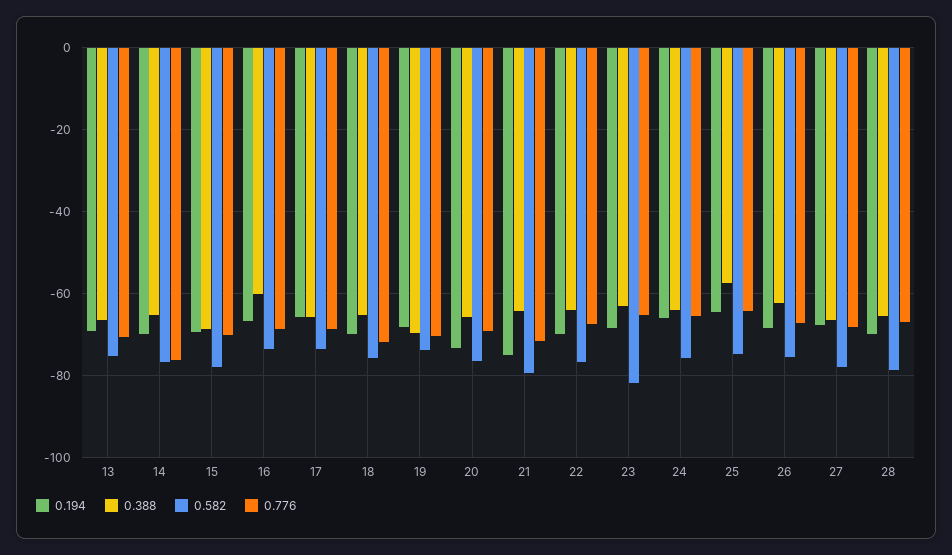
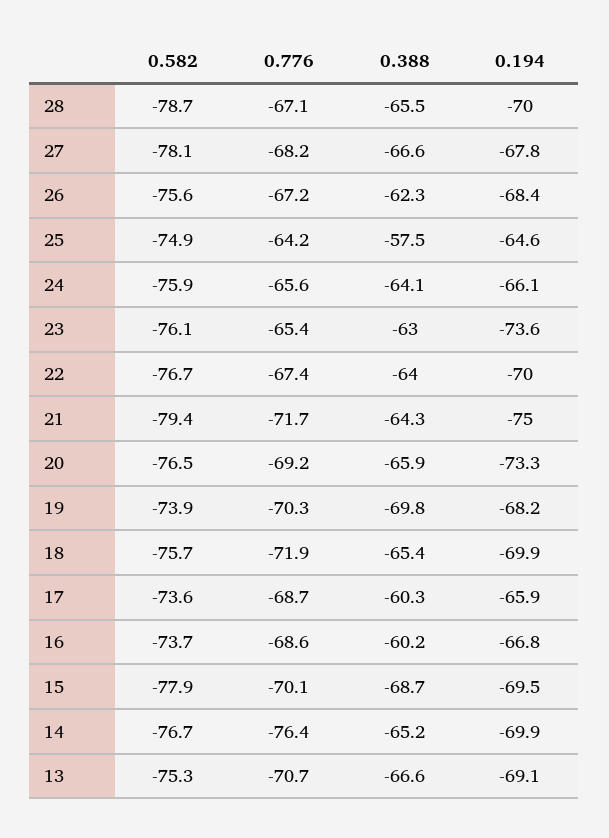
  {
    "0.194": {
      "13": -69.1,
      "14": -69.9,
      "15": -69.5,
      "16": -66.8,
      "17": -65.9,
      "18": -69.9,
      "19": -68.2,
      "20": -73.3,
      "21": -75,
      "22": -70,
-     "23": -68,
+     "23": -73.6,
      "24": -66.1,
      "25": -64.6,
      "26": -68.4,
      "27": -67.8,
      "28": -70
    },
    "0.388": {
      "13": -66.6,
      "14": -65.2,
      "15": -68.7,
      "16": -60.2,
-     "17": -66,
+     "17": -60.3,
      "18": -65.4,
      "19": -69.8,
      "20": -65.9,
      "21": -64.3,
      "22": -64,
      "23": -63,
      "24": -64.1,
      "25": -57.5,
      "26": -62.3,
      "27": -66.6,
      "28": -65.5
    },
    "0.582": {
      "13": -75.3,
      "14": -76.7,
      "15": -77.9,
      "16": -73.7,
      "17": -73.6,
      "18": -75.7,
      "19": -73.9,
      "20": -76.5,
      "21": -79.4,
      "22": -76.7,
-     "23": -82,
+     "23": -76.1,
      "24": -75.9,
      "25": -74.9,
      "26": -75.6,
      "27": -78.1,
      "28": -78.7
    },
    "0.776": {
      "13": -70.7,
      "14": -76.4,
      "15": -70.1,
      "16": -68.6,
      "17": -68.7,
      "18": -71.9,
      "19": -70.3,
      "20": -69.2,
      "21": -71.7,
      "22": -67.4,
      "23": -65.4,
      "24": -65.6,
      "25": -64.2,
      "26": -67.2,
      "27": -68.2,
      "28": -67.1
    }
  }

